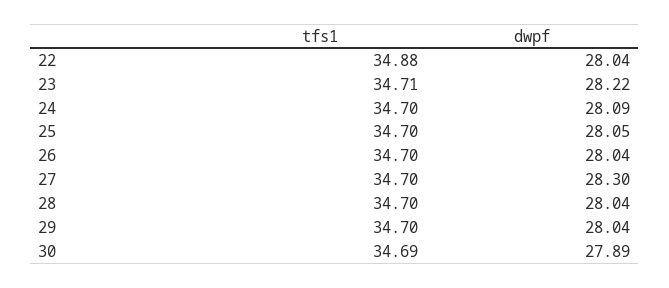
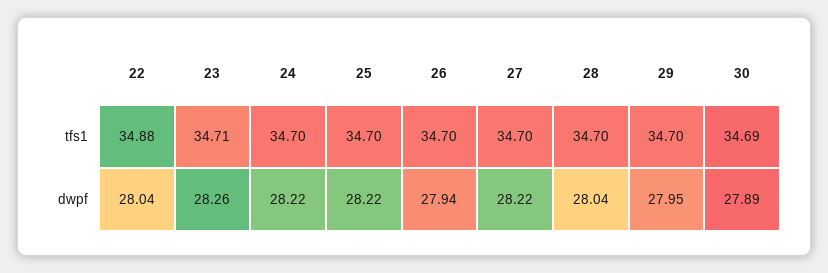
  {
    "tfs1": {
      "22": 34.88,
      "23": 34.71,
      "24": 34.7,
      "25": 34.7,
      "26": 34.7,
      "27": 34.7,
      "28": 34.7,
      "29": 34.7,
      "30": 34.69
    },
    "dwpf": {
      "22": 28.04,
-     "23": 28.22,
+     "23": 28.26,
-     "24": 28.09,
+     "24": 28.22,
-     "25": 28.05,
+     "25": 28.22,
-     "26": 28.04,
+     "26": 27.94,
-     "27": 28.3,
+     "27": 28.22,
      "28": 28.04,
-     "29": 28.04,
+     "29": 27.95,
      "30": 27.89
    }
  }

